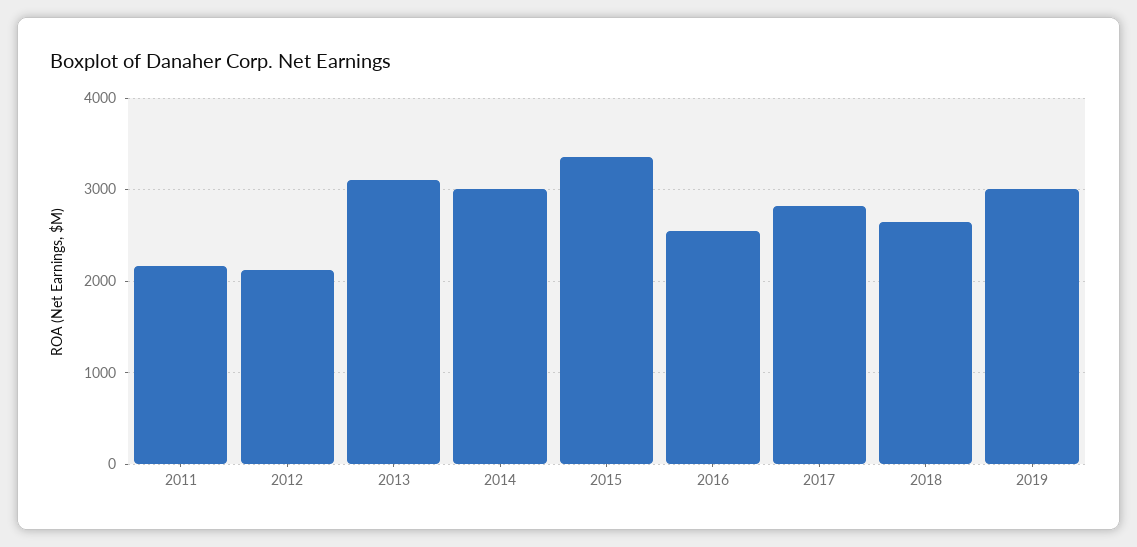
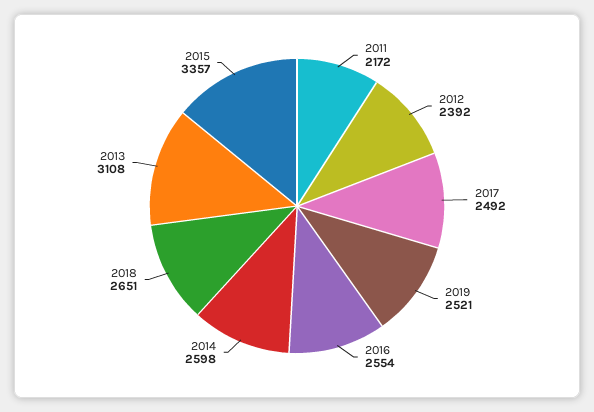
  {
    "2011": 2172,
-   "2012": 2100,
+   "2012": 2392,
    "2013": 3108,
-   "2014": 3000,
+   "2014": 2598,
    "2015": 3357,
    "2016": 2554,
-   "2017": 2800,
+   "2017": 2492,
    "2018": 2651,
-   "2019": 3000
+   "2019": 2521
  }

